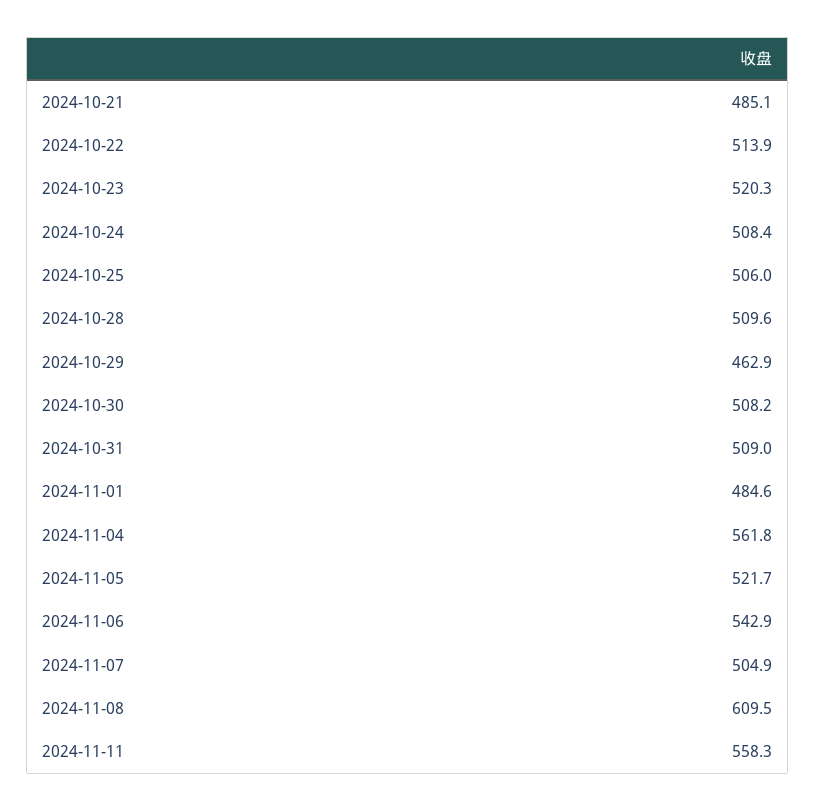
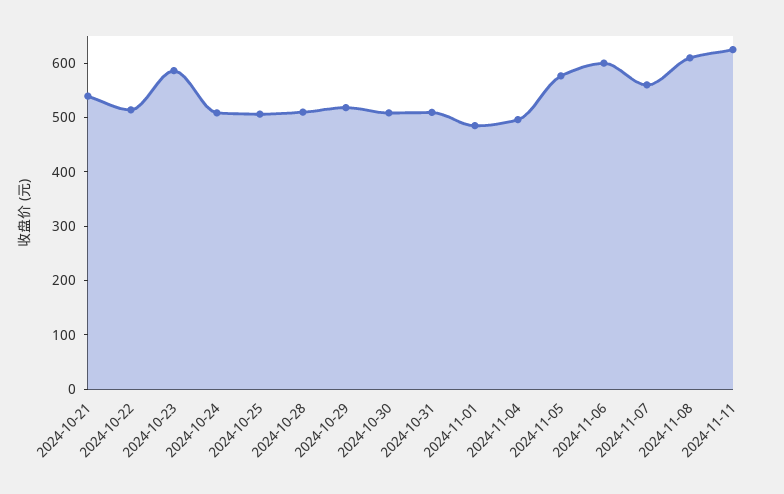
  {
-   "2024-10-21": 485.1,
+   "2024-10-21": 540,
    "2024-10-22": 513.9,
-   "2024-10-23": 520.3,
+   "2024-10-23": 580,
    "2024-10-24": 508.4,
    "2024-10-25": 506,
    "2024-10-28": 509.6,
-   "2024-10-29": 462.9,
+   "2024-10-29": 520,
    "2024-10-30": 508.2,
    "2024-10-31": 509,
    "2024-11-01": 484.6,
-   "2024-11-04": 561.8,
+   "2024-11-04": 500,
-   "2024-11-05": 521.7,
+   "2024-11-05": 580,
-   "2024-11-06": 542.9,
+   "2024-11-06": 600,
-   "2024-11-07": 504.9,
+   "2024-11-07": 560,
    "2024-11-08": 609.5,
-   "2024-11-11": 558.3
+   "2024-11-11": 620
  }

